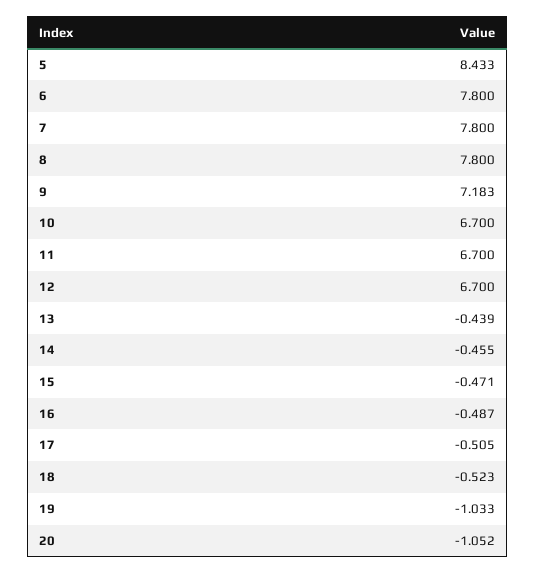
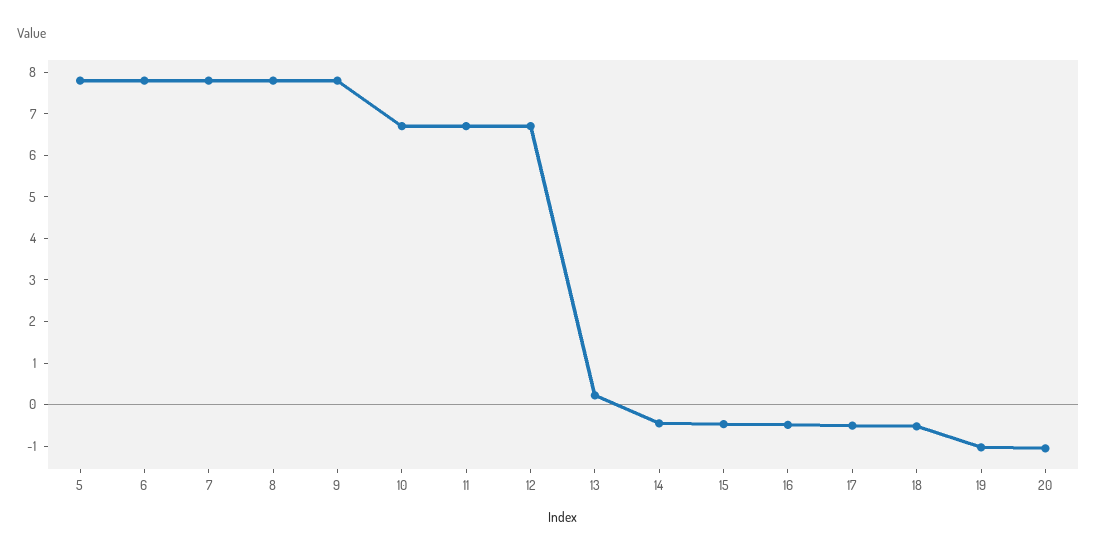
  {
-   "5": 8.433,
+   "5": 7.8,
    "6": 7.8,
    "7": 7.8,
    "8": 7.8,
-   "9": 7.183,
+   "9": 7.8,
    "10": 6.7,
    "11": 6.7,
    "12": 6.7,
-   "13": -0.439,
+   "13": 0.2,
    "14": -0.455,
    "15": -0.471,
    "16": -0.487,
    "17": -0.505,
    "18": -0.523,
    "19": -1.033,
    "20": -1.052
  }

